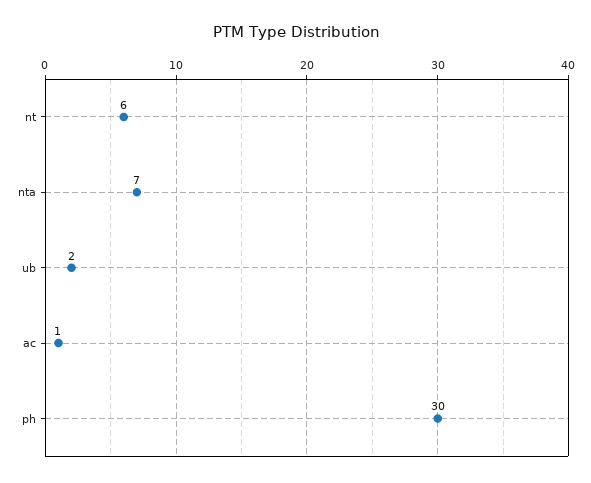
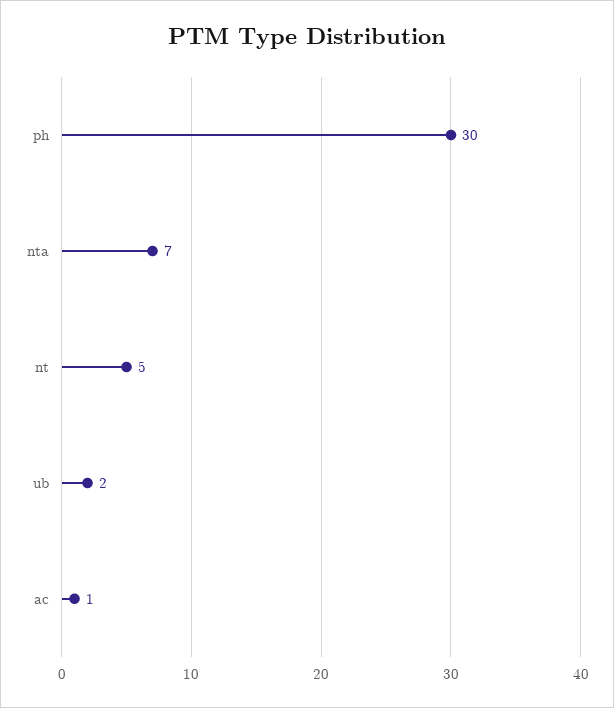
  {
-   "nt": 6,
+   "nt": 5,
    "nta": 7,
    "ub": 2,
    "ac": 1,
    "ph": 30
  }

